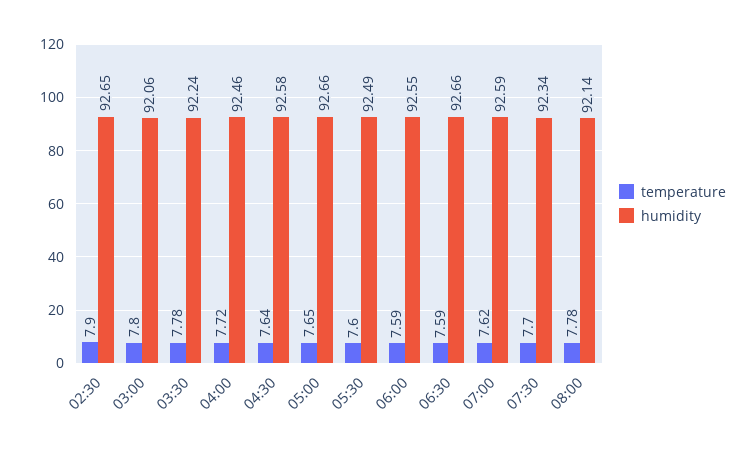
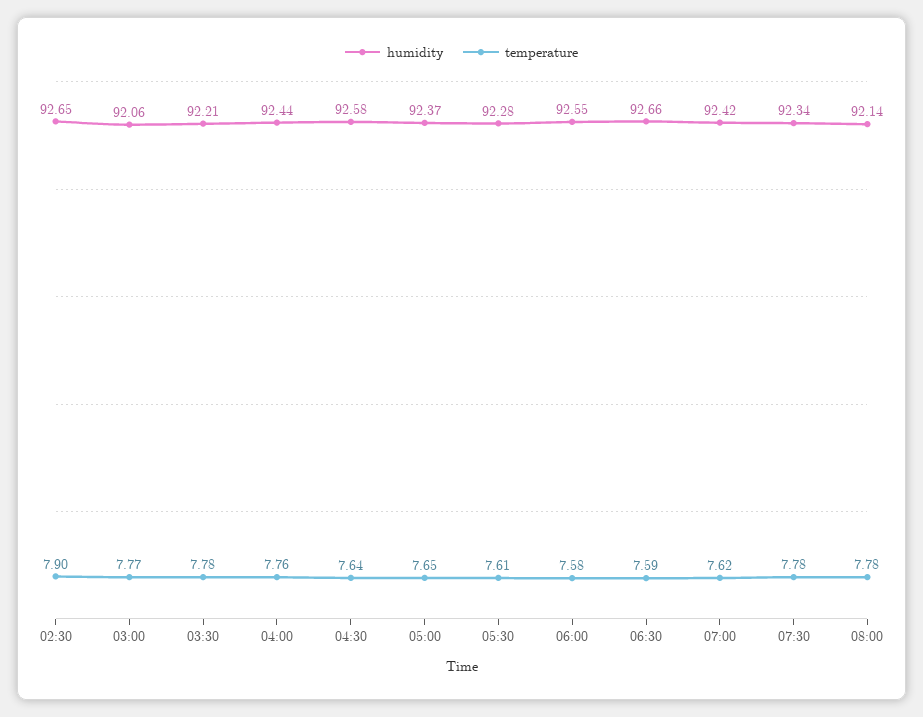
  {
    "temperature": {
      "02:30": 7.9,
-     "03:00": 7.8,
+     "03:00": 7.77,
      "03:30": 7.78,
-     "04:00": 7.72,
+     "04:00": 7.76,
      "04:30": 7.64,
      "05:00": 7.65,
-     "05:30": 7.6,
+     "05:30": 7.61,
-     "06:00": 7.59,
+     "06:00": 7.58,
      "06:30": 7.59,
      "07:00": 7.62,
-     "07:30": 7.7,
+     "07:30": 7.78,
      "08:00": 7.78
    },
    "humidity": {
      "02:30": 92.65,
      "03:00": 92.06,
-     "03:30": 92.24,
+     "03:30": 92.21,
-     "04:00": 92.46,
+     "04:00": 92.44,
      "04:30": 92.58,
-     "05:00": 92.66,
+     "05:00": 92.37,
-     "05:30": 92.49,
+     "05:30": 92.28,
      "06:00": 92.55,
      "06:30": 92.66,
-     "07:00": 92.59,
+     "07:00": 92.42,
      "07:30": 92.34,
      "08:00": 92.14
    }
  }

